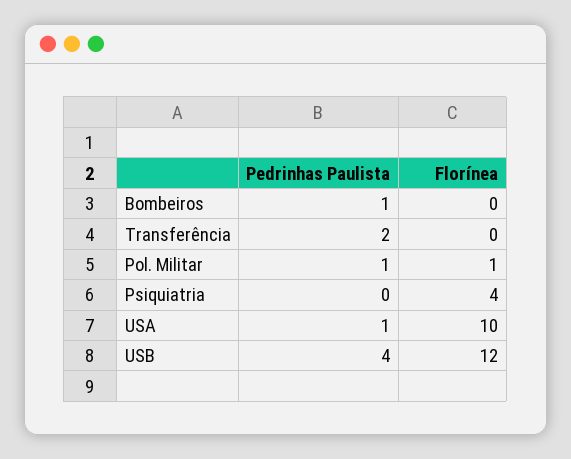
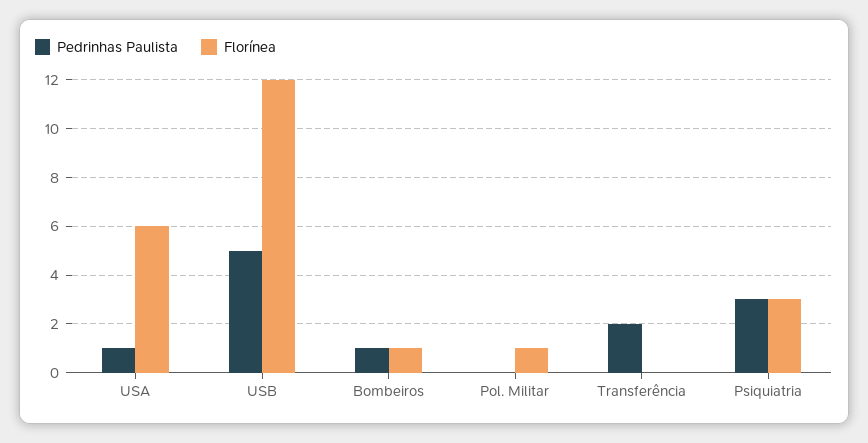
  {
    "Pedrinhas Paulista": {
      "Bombeiros": 1,
      "Transferência": 2,
-     "Pol. Militar": 1,
+     "Pol. Militar": 0,
-     "Psiquiatria": 0,
+     "Psiquiatria": 3,
      "USA": 1,
-     "USB": 4
+     "USB": 5
    },
    "Florínea": {
-     "Bombeiros": 0,
+     "Bombeiros": 1,
      "Transferência": 0,
      "Pol. Militar": 1,
-     "Psiquiatria": 4,
+     "Psiquiatria": 3,
-     "USA": 10,
+     "USA": 6,
      "USB": 12
    }
  }

